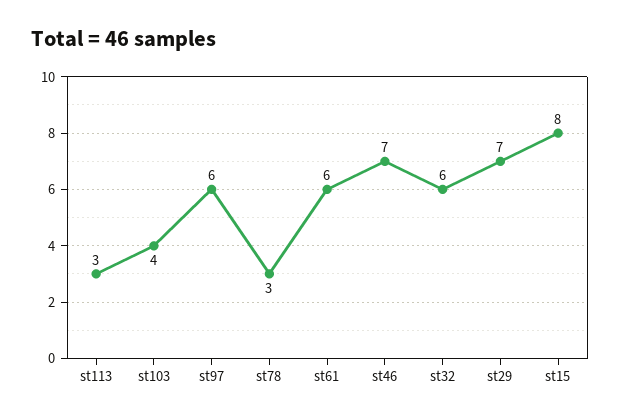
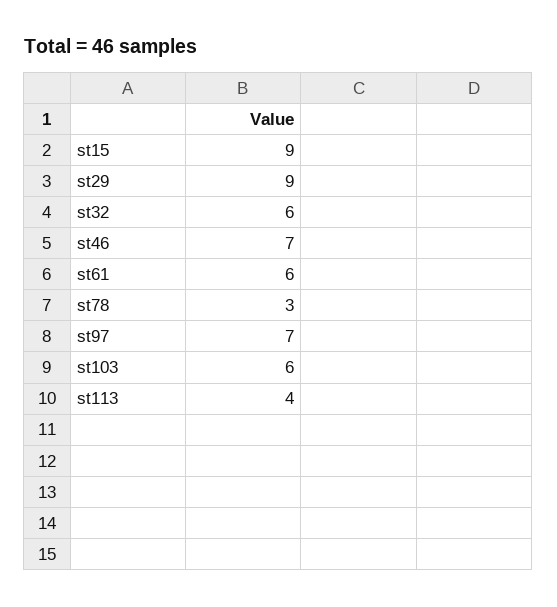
  {
-   "st113": 3,
+   "st113": 4,
-   "st103": 4,
+   "st103": 6,
-   "st97": 6,
+   "st97": 7,
    "st78": 3,
    "st61": 6,
    "st46": 7,
    "st32": 6,
-   "st29": 7,
+   "st29": 9,
-   "st15": 8
+   "st15": 9
  }

